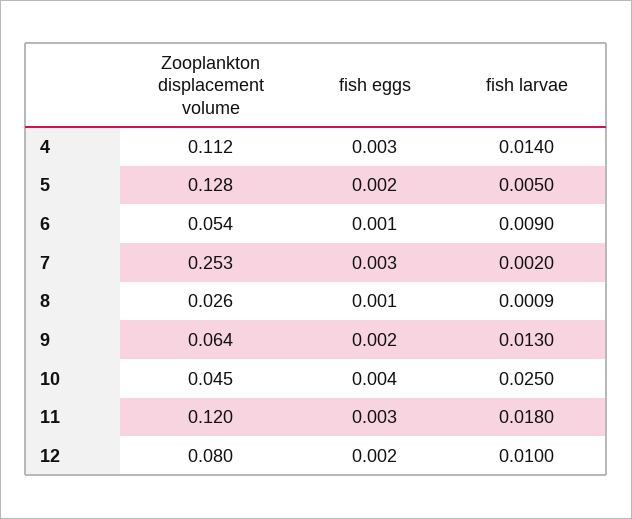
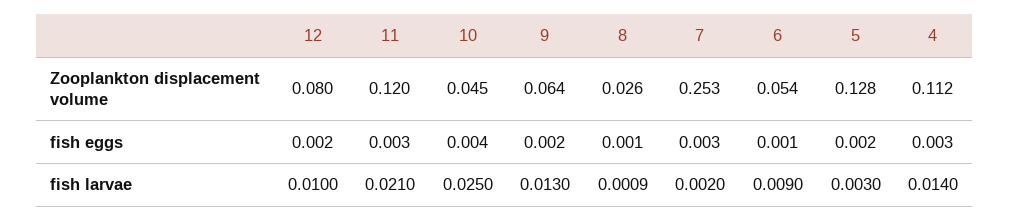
  {
    "Zooplankton displacement volume": {
      "4": 0.112,
      "5": 0.128,
      "6": 0.054,
      "7": 0.253,
      "8": 0.026,
      "9": 0.064,
      "10": 0.045,
      "11": 0.12,
      "12": 0.08
    },
    "fish eggs": {
      "4": 0.003,
      "5": 0.002,
      "6": 0.001,
      "7": 0.003,
      "8": 0.001,
      "9": 0.002,
      "10": 0.004,
      "11": 0.003,
      "12": 0.002
    },
    "fish larvae": {
      "4": 0.014,
-     "5": 0.005,
+     "5": 0.003,
      "6": 0.009,
      "7": 0.002,
      "8": 0.0009,
      "9": 0.013,
      "10": 0.025,
-     "11": 0.018,
+     "11": 0.021,
      "12": 0.01
    }
  }

